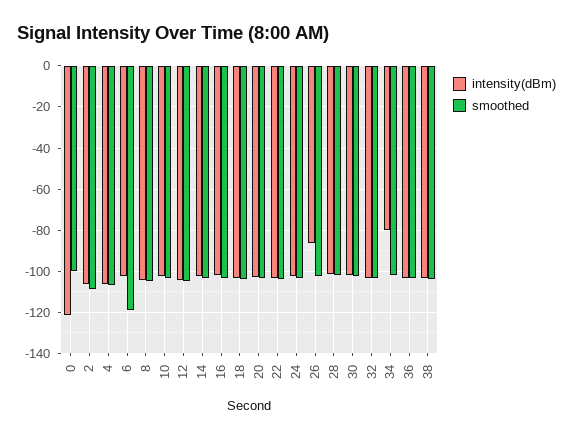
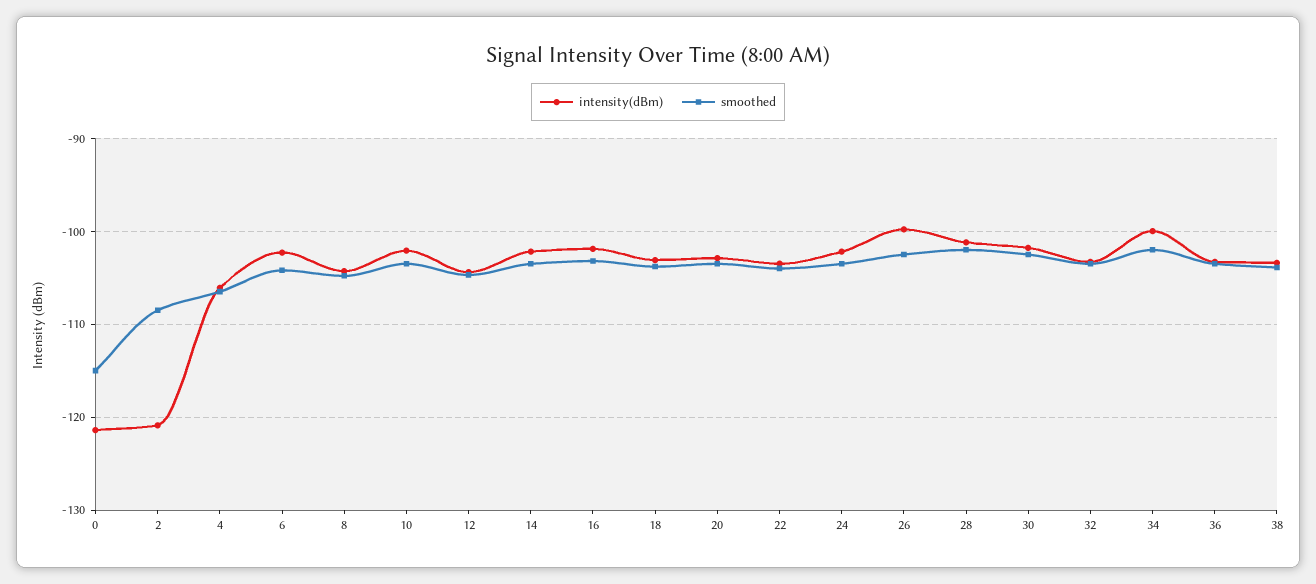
  {
    "intensity(dBm)": {
      "0": -121,
-     "2": -105,
+     "2": -121,
      "4": -106,
      "6": -102,
      "8": -104,
      "10": -102,
      "12": -104,
      "14": -102,
      "16": -102,
      "18": -103,
      "20": -103,
      "22": -104,
      "24": -102,
-     "26": -85,
+     "26": -100,
      "28": -101,
      "30": -102,
      "32": -103,
-     "34": -80,
+     "34": -100,
      "36": -103,
      "38": -103
    },
    "smoothed": {
-     "0": -100,
+     "0": -115,
      "2": -109,
      "4": -107,
-     "6": -120,
+     "6": -104,
      "8": -105,
      "10": -104,
      "12": -105,
      "14": -104,
      "16": -103,
      "18": -104,
      "20": -104,
      "22": -104,
      "24": -104,
      "26": -103,
      "28": -102,
      "30": -103,
      "32": -104,
      "34": -102,
      "36": -104,
      "38": -104
    }
  }

